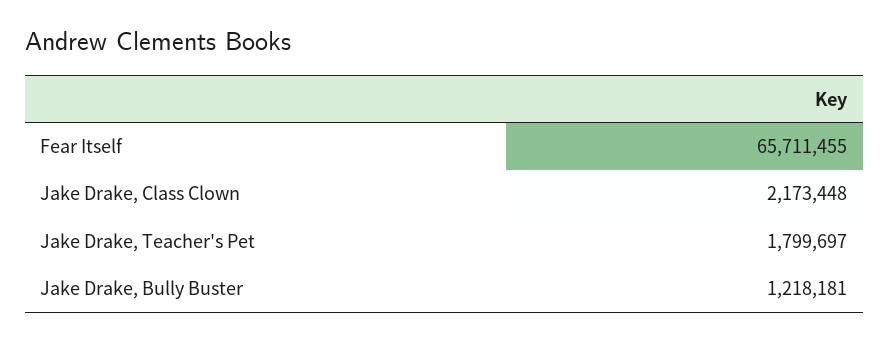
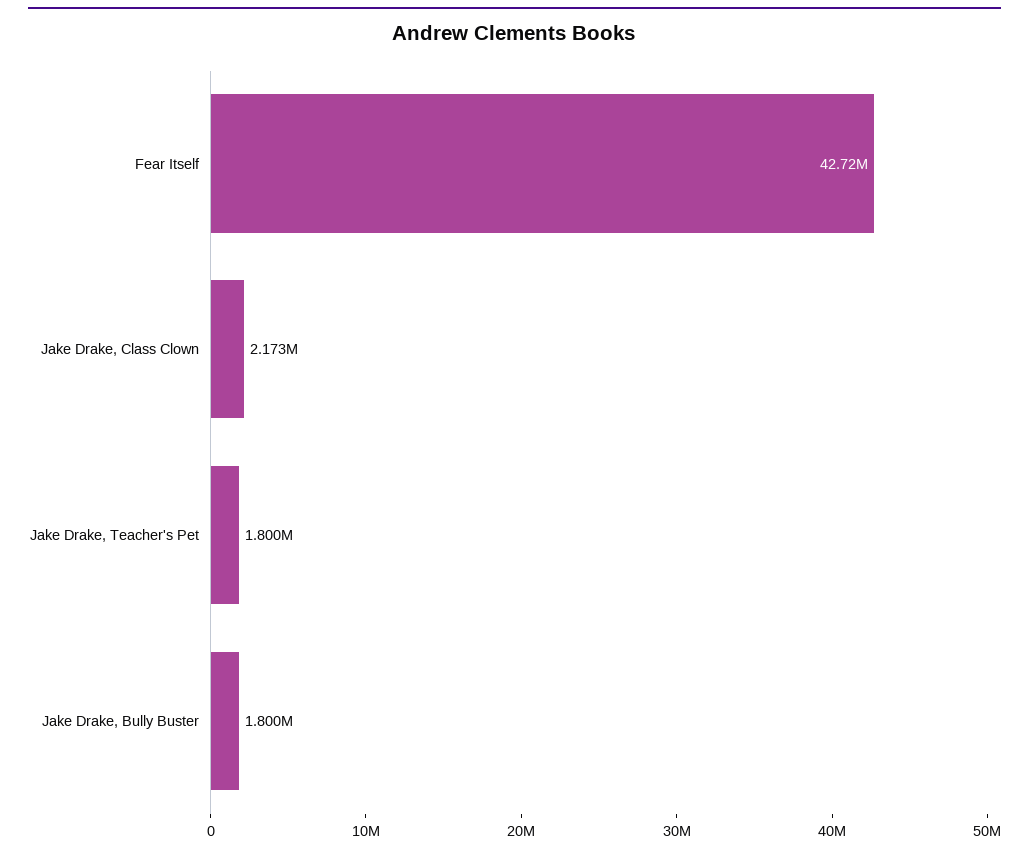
  {
-   "Fear Itself": 65711455,
+   "Fear Itself": 42720000,
    "Jake Drake, Class Clown": 2173448,
    "Jake Drake, Teacher's Pet": 1799697,
-   "Jake Drake, Bully Buster": 1218181
+   "Jake Drake, Bully Buster": 1800000
  }

